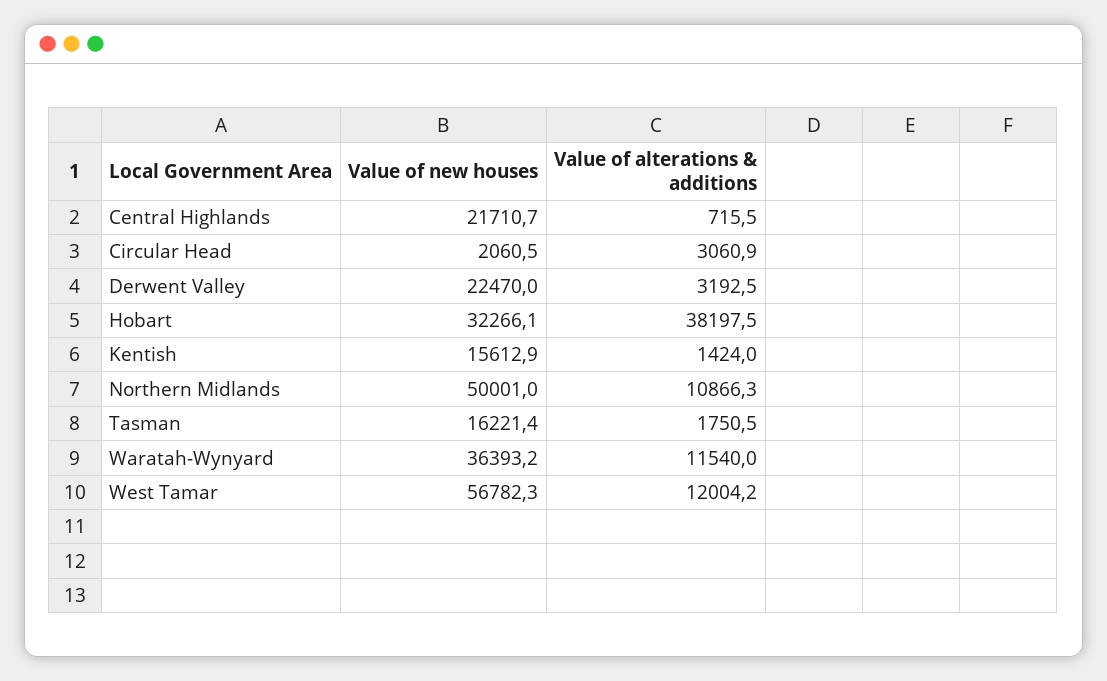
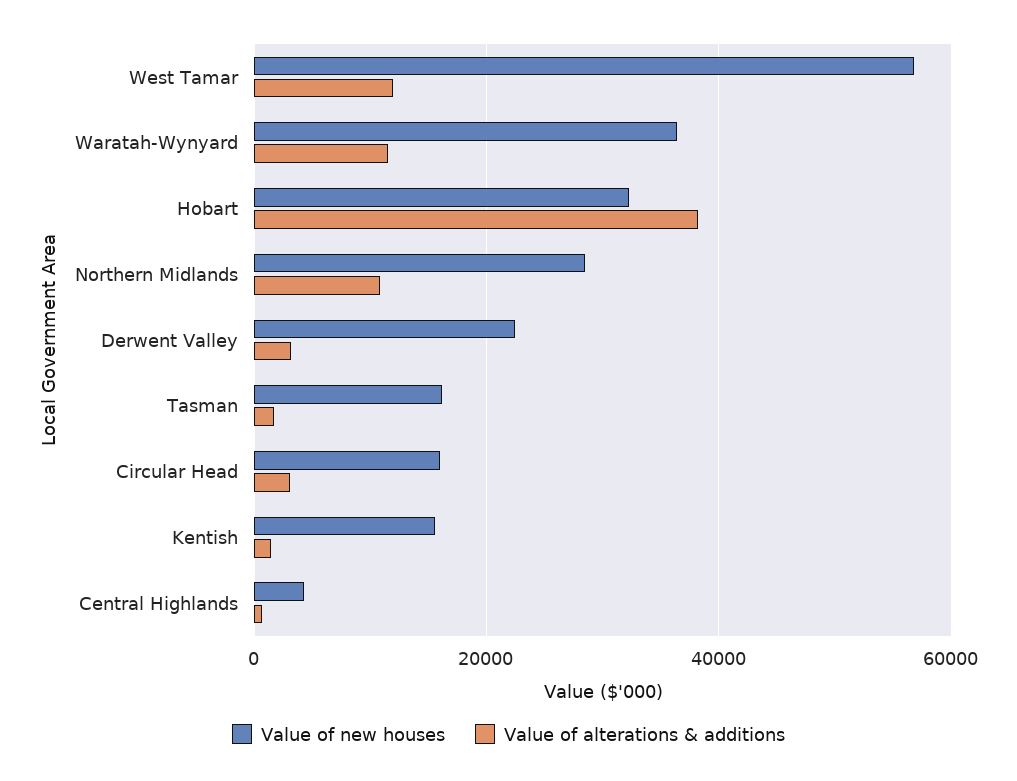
  {
    "Value of new houses": {
-     "Central Highlands": 21710.7,
+     "Central Highlands": 4000,
-     "Circular Head": 2060.5,
+     "Circular Head": 16000,
      "Derwent Valley": 22470,
      "Hobart": 32266.1,
      "Kentish": 15612.9,
-     "Northern Midlands": 50001,
+     "Northern Midlands": 28000,
      "Tasman": 16221.4,
      "Waratah-Wynyard": 36393.2,
      "West Tamar": 56782.3
    },
    "Value of alterations & additions": {
      "Central Highlands": 715.5,
      "Circular Head": 3060.9,
      "Derwent Valley": 3192.5,
      "Hobart": 38197.5,
      "Kentish": 1424,
      "Northern Midlands": 10866.3,
      "Tasman": 1750.5,
      "Waratah-Wynyard": 11540,
      "West Tamar": 12004.2
    }
  }

